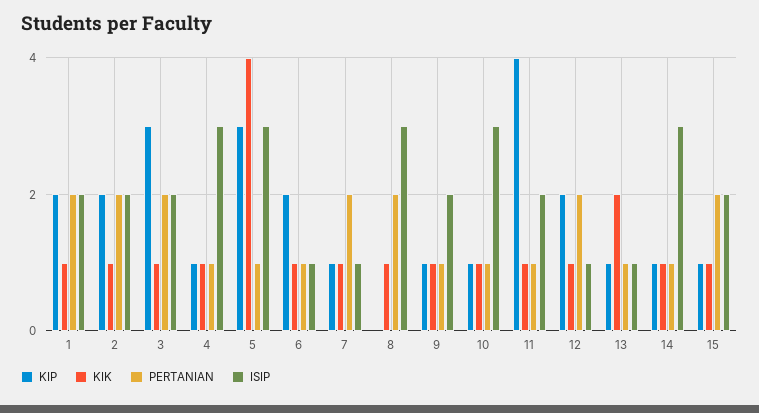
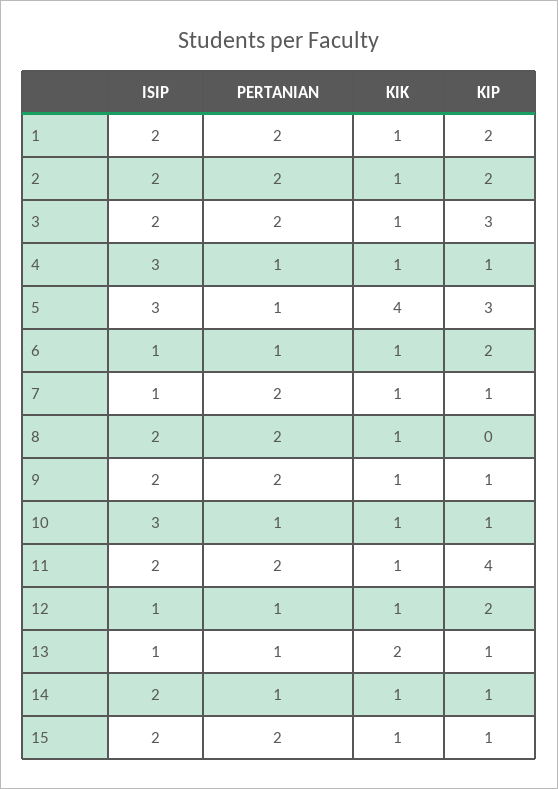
  {
    "KIP": {
      "1": 2,
      "2": 2,
      "3": 3,
      "4": 1,
      "5": 3,
      "6": 2,
      "7": 1,
      "8": 0,
      "9": 1,
      "10": 1,
      "11": 4,
      "12": 2,
      "13": 1,
      "14": 1,
      "15": 1
    },
    "KIK": {
      "1": 1,
      "2": 1,
      "3": 1,
      "4": 1,
      "5": 4,
      "6": 1,
      "7": 1,
      "8": 1,
      "9": 1,
      "10": 1,
      "11": 1,
      "12": 1,
      "13": 2,
      "14": 1,
      "15": 1
    },
    "PERTANIAN": {
      "1": 2,
      "2": 2,
      "3": 2,
      "4": 1,
      "5": 1,
      "6": 1,
      "7": 2,
      "8": 2,
-     "9": 1,
+     "9": 2,
      "10": 1,
-     "11": 1,
+     "11": 2,
-     "12": 2,
+     "12": 1,
      "13": 1,
      "14": 1,
      "15": 2
    },
    "ISIP": {
      "1": 2,
      "2": 2,
      "3": 2,
      "4": 3,
      "5": 3,
      "6": 1,
      "7": 1,
-     "8": 3,
+     "8": 2,
      "9": 2,
      "10": 3,
      "11": 2,
      "12": 1,
      "13": 1,
-     "14": 3,
+     "14": 2,
      "15": 2
    }
  }

